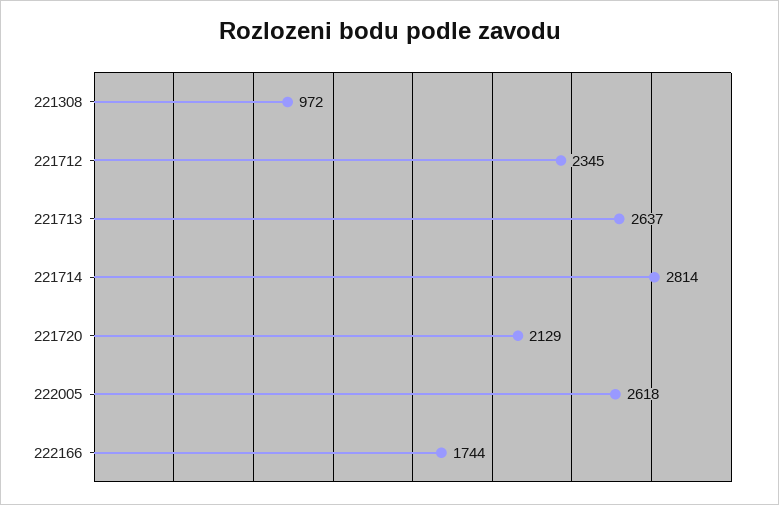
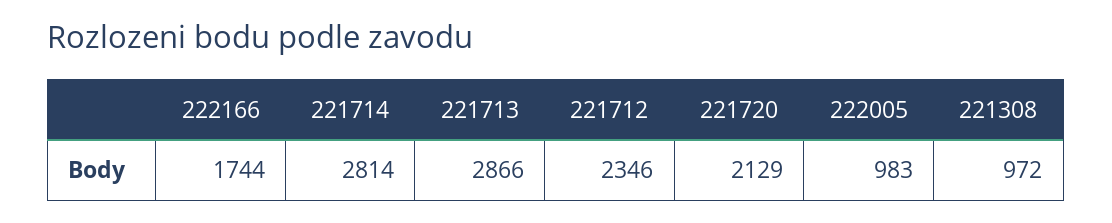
  {
    "221308": 972,
-   "221712": 2345,
+   "221712": 2346,
-   "221713": 2637,
+   "221713": 2866,
    "221714": 2814,
    "221720": 2129,
-   "222005": 2618,
+   "222005": 983,
    "222166": 1744
  }

